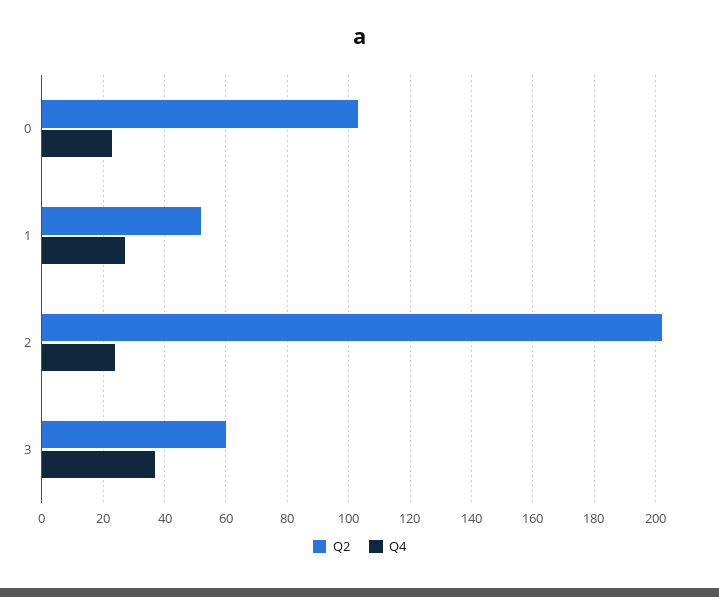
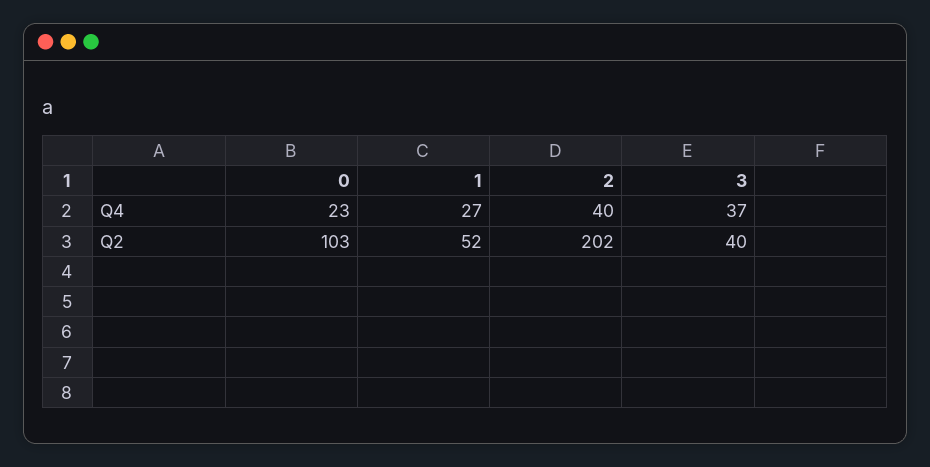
  {
    "Q2": {
      "0": 103,
      "1": 52,
      "2": 202,
-     "3": 60
+     "3": 40
    },
    "Q4": {
      "0": 23,
      "1": 27,
-     "2": 25,
+     "2": 40,
      "3": 37
    }
  }

